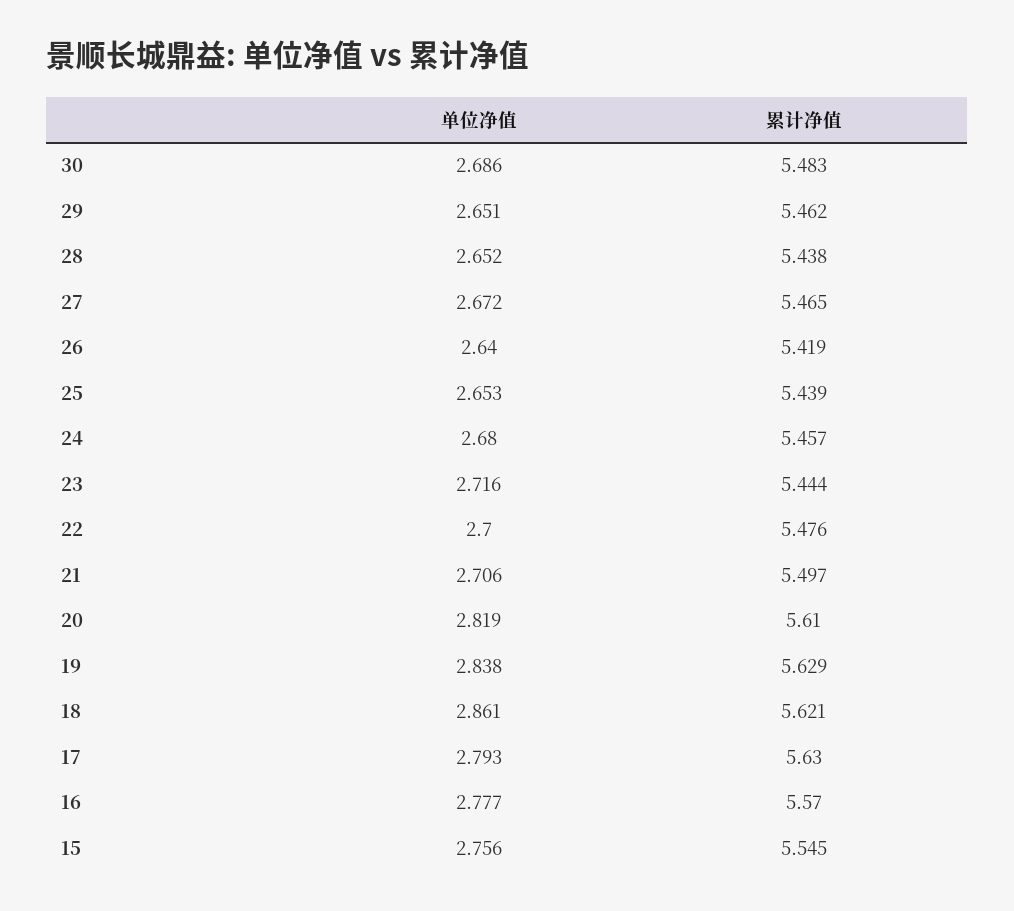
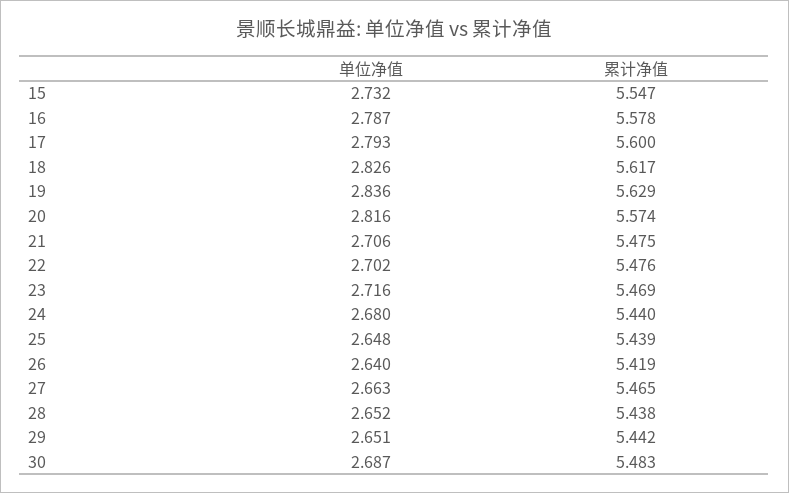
  {
    "单位净值": {
-     "30": 2.686,
+     "30": 2.687,
      "29": 2.651,
      "28": 2.652,
-     "27": 2.672,
+     "27": 2.663,
      "26": 2.64,
-     "25": 2.653,
+     "25": 2.648,
      "24": 2.68,
      "23": 2.716,
-     "22": 2.7,
+     "22": 2.702,
      "21": 2.706,
-     "20": 2.819,
+     "20": 2.816,
-     "19": 2.838,
+     "19": 2.836,
-     "18": 2.861,
+     "18": 2.826,
      "17": 2.793,
-     "16": 2.777,
+     "16": 2.787,
-     "15": 2.756
+     "15": 2.732
    },
    "累计净值": {
      "30": 5.483,
-     "29": 5.462,
+     "29": 5.442,
      "28": 5.438,
      "27": 5.465,
      "26": 5.419,
      "25": 5.439,
-     "24": 5.457,
+     "24": 5.44,
-     "23": 5.444,
+     "23": 5.469,
      "22": 5.476,
-     "21": 5.497,
+     "21": 5.475,
-     "20": 5.61,
+     "20": 5.574,
      "19": 5.629,
-     "18": 5.621,
+     "18": 5.617,
-     "17": 5.63,
+     "17": 5.6,
-     "16": 5.57,
+     "16": 5.578,
-     "15": 5.545
+     "15": 5.547
    }
  }

